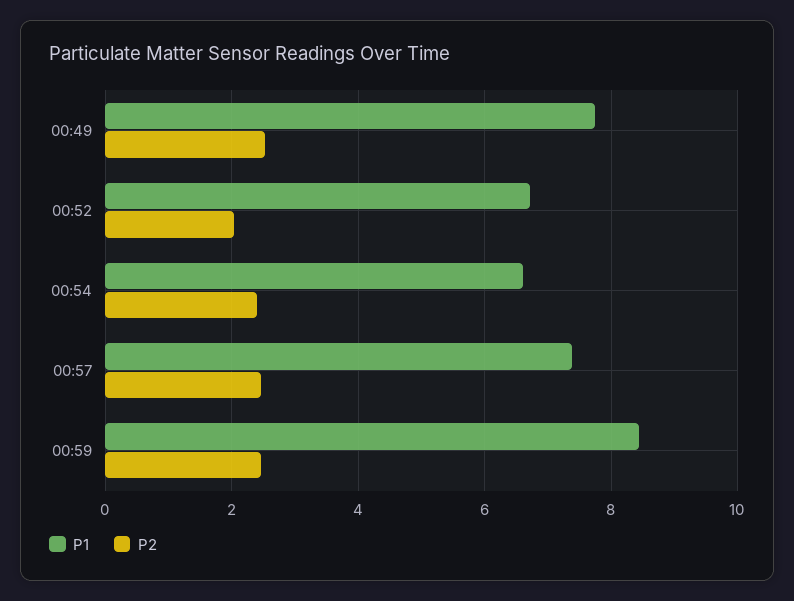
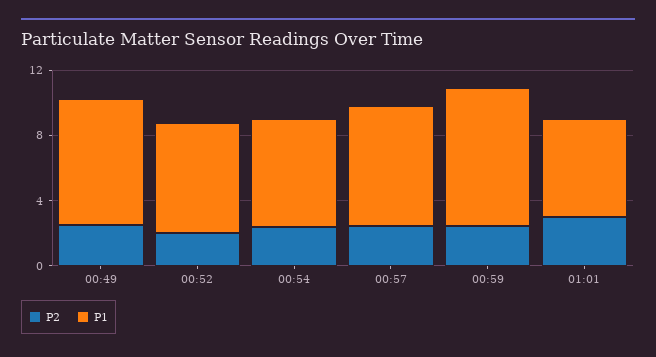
  {
    "P1": {
      "00:49": 7.8,
      "00:52": 6.8,
      "00:54": 6.6,
      "00:57": 7.4,
-     "00:59": 8.4
+     "00:59": 8.4,
+     "01:01": 6
    },
    "P2": {
      "00:49": 2.6,
      "00:52": 2,
      "00:54": 2.4,
      "00:57": 2.4,
-     "00:59": 2.4
+     "00:59": 2.4,
+     "01:01": 3
    }
  }

